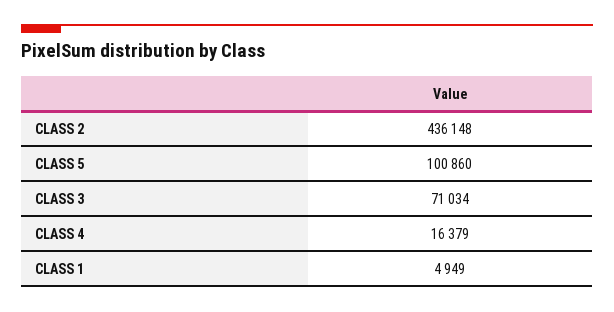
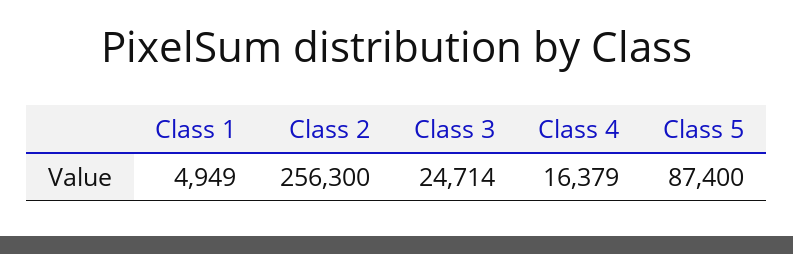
  {
-   "CLASS 2": 436148,
+   "CLASS 2": 256300,
-   "CLASS 5": 100860,
+   "CLASS 5": 87400,
-   "CLASS 3": 71034,
+   "CLASS 3": 24714,
    "CLASS 4": 16379,
    "CLASS 1": 4949
  }

